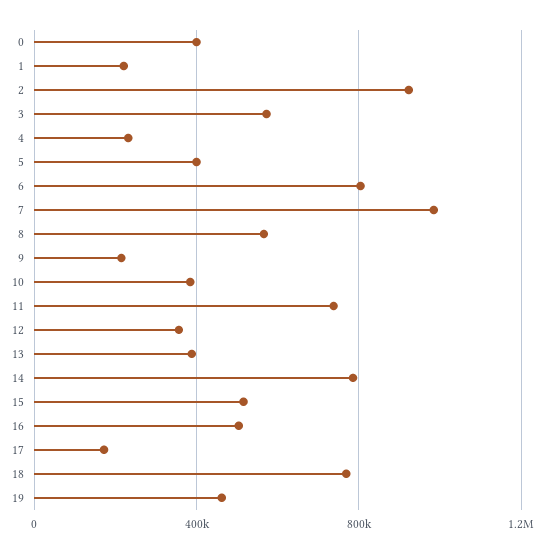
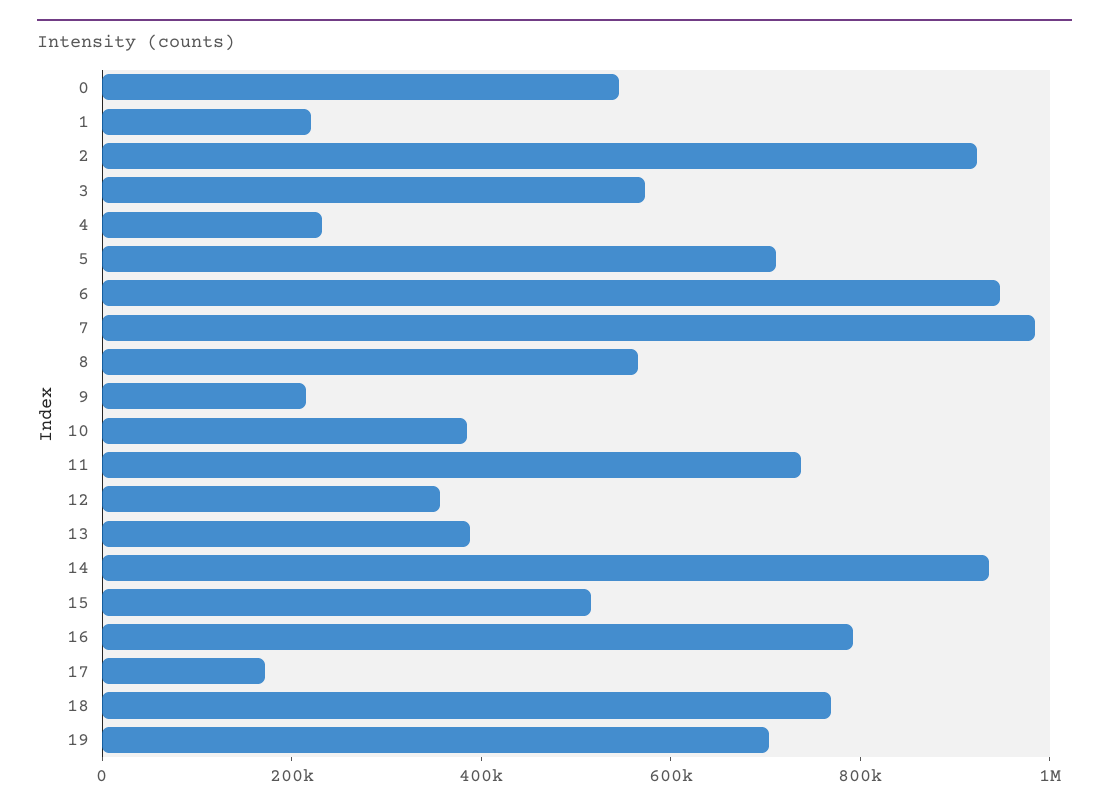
  {
-   "0": 400000,
+   "0": 550000,
    "1": 200000,
    "2": 900000,
    "3": 550000,
    "4": 250000,
-   "5": 400000,
+   "5": 700000,
-   "6": 800000,
+   "6": 950000,
    "7": 1000000,
    "8": 550000,
    "9": 200000,
    "10": 400000,
    "11": 750000,
    "12": 350000,
    "13": 400000,
-   "14": 800000,
+   "14": 950000,
    "15": 500000,
-   "16": 500000,
+   "16": 800000,
    "17": 150000,
    "18": 750000,
-   "19": 450000
+   "19": 700000
  }

